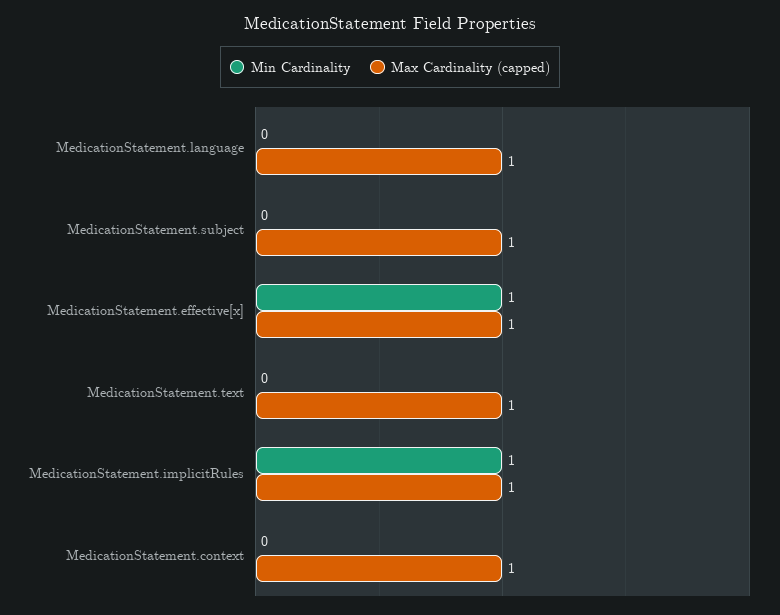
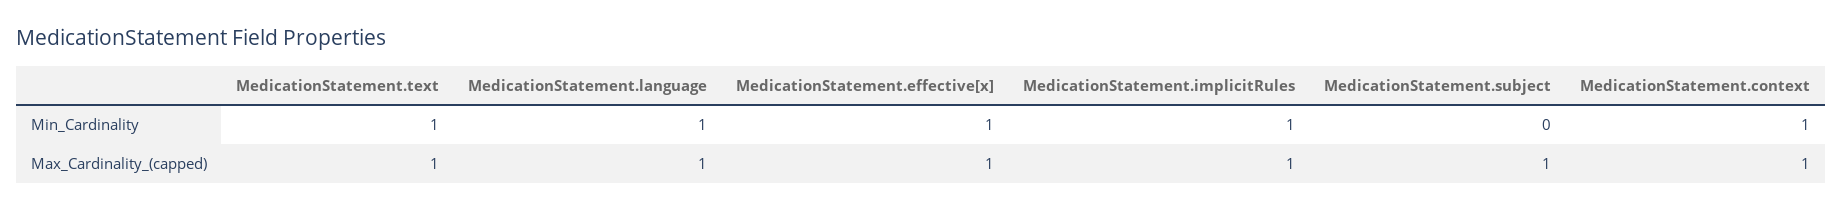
  {
    "Min Cardinality": {
-     "MedicationStatement.language": 0,
+     "MedicationStatement.language": 1,
      "MedicationStatement.subject": 0,
      "MedicationStatement.effective[x]": 1,
-     "MedicationStatement.text": 0,
+     "MedicationStatement.text": 1,
      "MedicationStatement.implicitRules": 1,
-     "MedicationStatement.context": 0
+     "MedicationStatement.context": 1
    },
    "Max Cardinality (capped)": {
      "MedicationStatement.language": 1,
      "MedicationStatement.subject": 1,
      "MedicationStatement.effective[x]": 1,
      "MedicationStatement.text": 1,
      "MedicationStatement.implicitRules": 1,
      "MedicationStatement.context": 1
    }
  }

